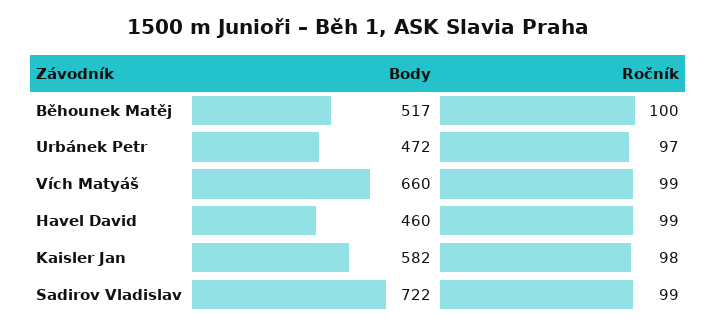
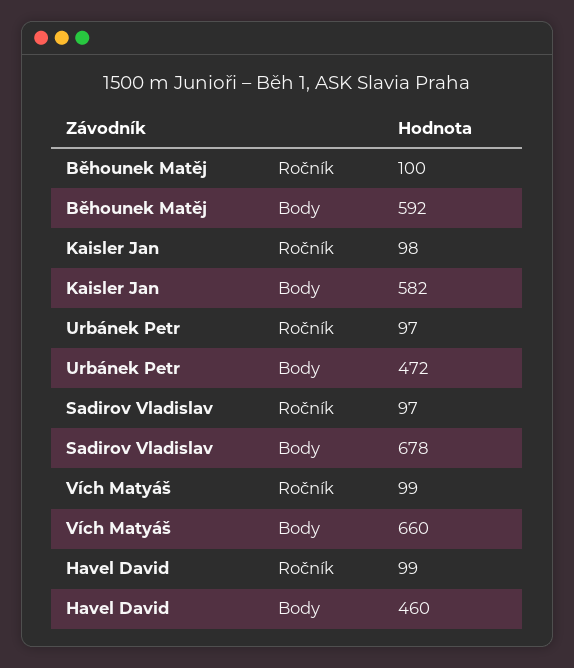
  {
    "Body": {
-     "Běhounek Matěj": 517,
+     "Běhounek Matěj": 592,
      "Urbánek Petr": 472,
      "Vích Matyáš": 660,
      "Havel David": 460,
      "Kaisler Jan": 582,
-     "Sadirov Vladislav": 722
+     "Sadirov Vladislav": 678
    },
    "Ročník": {
      "Běhounek Matěj": 100,
      "Urbánek Petr": 97,
      "Vích Matyáš": 99,
      "Havel David": 99,
      "Kaisler Jan": 98,
-     "Sadirov Vladislav": 99
+     "Sadirov Vladislav": 97
    }
  }

